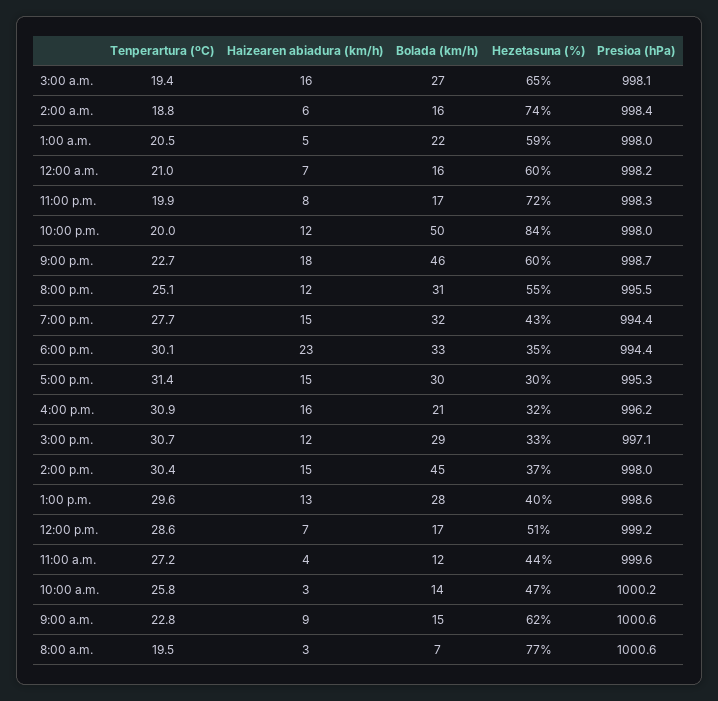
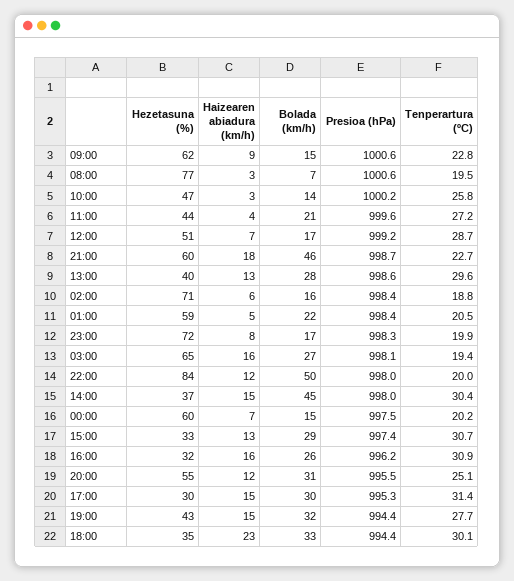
  {
    "Tenperartura (ºC)": {
      "3:00 a.m.": 19.4,
      "2:00 a.m.": 18.8,
      "1:00 a.m.": 20.5,
-     "12:00 a.m.": 21,
+     "12:00 a.m.": 20.2,
      "11:00 p.m.": 19.9,
      "10:00 p.m.": 20,
      "9:00 p.m.": 22.7,
      "8:00 p.m.": 25.1,
      "7:00 p.m.": 27.7,
      "6:00 p.m.": 30.1,
      "5:00 p.m.": 31.4,
      "4:00 p.m.": 30.9,
      "3:00 p.m.": 30.7,
      "2:00 p.m.": 30.4,
      "1:00 p.m.": 29.6,
-     "12:00 p.m.": 28.6,
+     "12:00 p.m.": 28.7,
      "11:00 a.m.": 27.2,
      "10:00 a.m.": 25.8,
      "9:00 a.m.": 22.8,
      "8:00 a.m.": 19.5
    },
    "Haizearen abiadura (km/h)": {
      "3:00 a.m.": 16,
      "2:00 a.m.": 6,
      "1:00 a.m.": 5,
      "12:00 a.m.": 7,
      "11:00 p.m.": 8,
      "10:00 p.m.": 12,
      "9:00 p.m.": 18,
      "8:00 p.m.": 12,
      "7:00 p.m.": 15,
      "6:00 p.m.": 23,
      "5:00 p.m.": 15,
      "4:00 p.m.": 16,
-     "3:00 p.m.": 12,
+     "3:00 p.m.": 13,
      "2:00 p.m.": 15,
      "1:00 p.m.": 13,
      "12:00 p.m.": 7,
      "11:00 a.m.": 4,
      "10:00 a.m.": 3,
      "9:00 a.m.": 9,
      "8:00 a.m.": 3
    },
    "Bolada (km/h)": {
      "3:00 a.m.": 27,
      "2:00 a.m.": 16,
      "1:00 a.m.": 22,
-     "12:00 a.m.": 16,
+     "12:00 a.m.": 15,
      "11:00 p.m.": 17,
      "10:00 p.m.": 50,
      "9:00 p.m.": 46,
      "8:00 p.m.": 31,
      "7:00 p.m.": 32,
      "6:00 p.m.": 33,
      "5:00 p.m.": 30,
-     "4:00 p.m.": 21,
+     "4:00 p.m.": 26,
      "3:00 p.m.": 29,
      "2:00 p.m.": 45,
      "1:00 p.m.": 28,
      "12:00 p.m.": 17,
-     "11:00 a.m.": 12,
+     "11:00 a.m.": 21,
      "10:00 a.m.": 14,
      "9:00 a.m.": 15,
      "8:00 a.m.": 7
    },
    "Hezetasuna (%)": {
      "3:00 a.m.": 65,
-     "2:00 a.m.": 74,
+     "2:00 a.m.": 71,
      "1:00 a.m.": 59,
      "12:00 a.m.": 60,
      "11:00 p.m.": 72,
      "10:00 p.m.": 84,
      "9:00 p.m.": 60,
      "8:00 p.m.": 55,
      "7:00 p.m.": 43,
      "6:00 p.m.": 35,
      "5:00 p.m.": 30,
      "4:00 p.m.": 32,
      "3:00 p.m.": 33,
      "2:00 p.m.": 37,
      "1:00 p.m.": 40,
      "12:00 p.m.": 51,
      "11:00 a.m.": 44,
      "10:00 a.m.": 47,
      "9:00 a.m.": 62,
      "8:00 a.m.": 77
    },
    "Presioa (hPa)": {
      "3:00 a.m.": 998.1,
      "2:00 a.m.": 998.4,
-     "1:00 a.m.": 998,
+     "1:00 a.m.": 998.4,
-     "12:00 a.m.": 998.2,
+     "12:00 a.m.": 997.5,
      "11:00 p.m.": 998.3,
      "10:00 p.m.": 998,
      "9:00 p.m.": 998.7,
      "8:00 p.m.": 995.5,
      "7:00 p.m.": 994.4,
      "6:00 p.m.": 994.4,
      "5:00 p.m.": 995.3,
      "4:00 p.m.": 996.2,
-     "3:00 p.m.": 997.1,
+     "3:00 p.m.": 997.4,
      "2:00 p.m.": 998,
      "1:00 p.m.": 998.6,
      "12:00 p.m.": 999.2,
      "11:00 a.m.": 999.6,
      "10:00 a.m.": 1000.2,
      "9:00 a.m.": 1000.6,
      "8:00 a.m.": 1000.6
    }
  }

